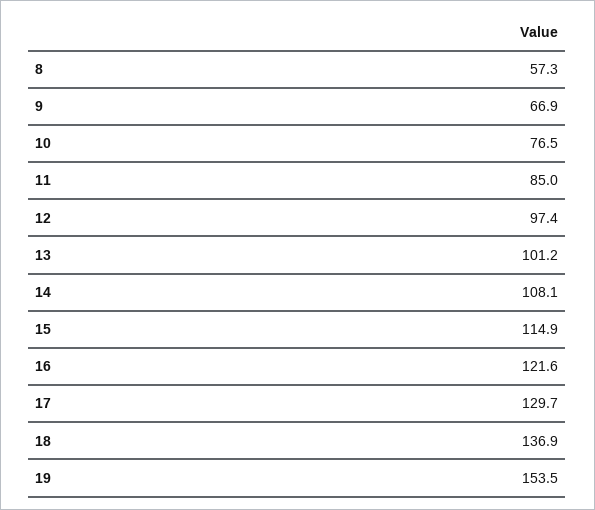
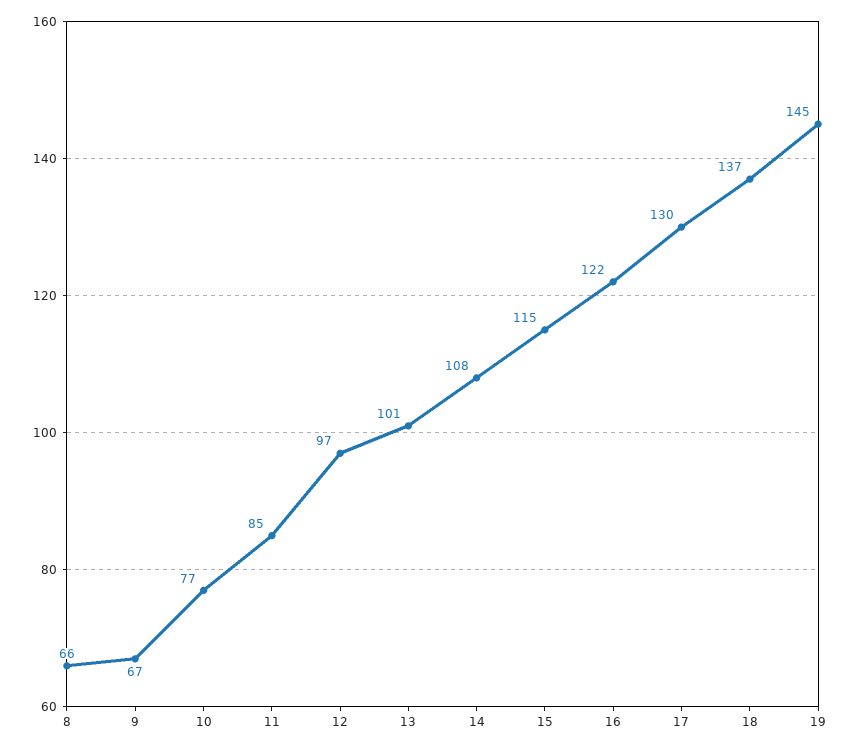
  {
-   "8": 57.3,
+   "8": 66,
    "9": 66.9,
    "10": 76.5,
    "11": 85,
    "12": 97.4,
    "13": 101.2,
    "14": 108.1,
    "15": 114.9,
    "16": 121.6,
    "17": 129.7,
    "18": 136.9,
-   "19": 153.5
+   "19": 145
  }

